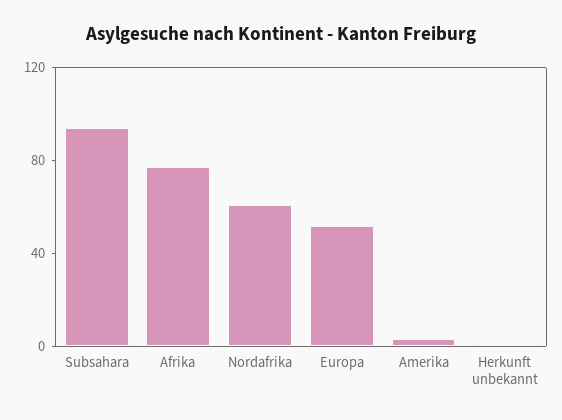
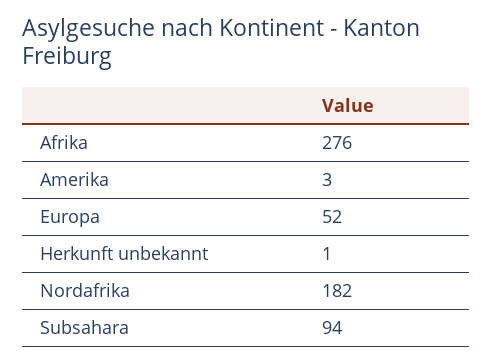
  {
    "Subsahara": 94,
-   "Afrika": 80,
+   "Afrika": 276,
-   "Nordafrika": 60,
+   "Nordafrika": 182,
    "Europa": 52,
    "Amerika": 3,
    "Herkunft unbekannt": 1
  }

